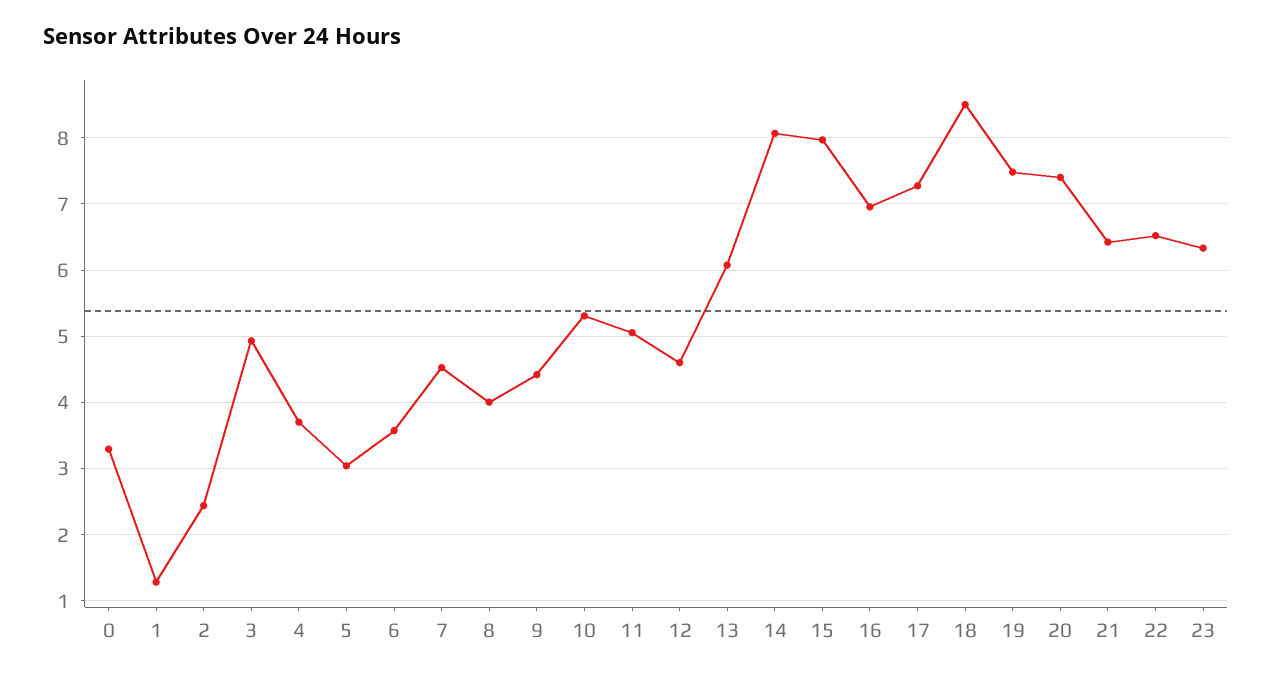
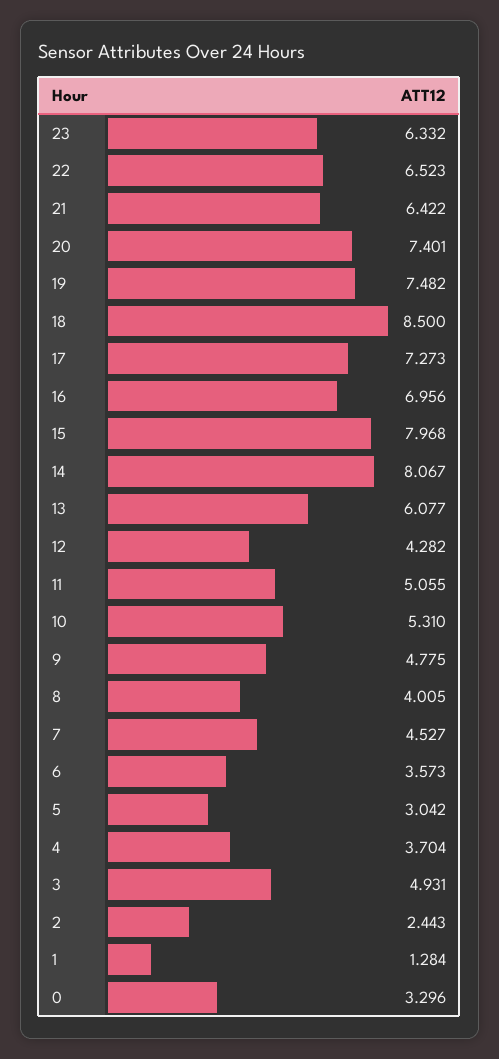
  {
    "0": 3.296,
    "1": 1.284,
    "2": 2.443,
    "3": 4.931,
    "4": 3.704,
    "5": 3.042,
    "6": 3.573,
    "7": 4.527,
    "8": 4.005,
-   "9": 4.4,
+   "9": 4.775,
    "10": 5.31,
    "11": 5.055,
-   "12": 4.6,
+   "12": 4.282,
    "13": 6.077,
    "14": 8.067,
    "15": 7.968,
    "16": 6.956,
    "17": 7.273,
    "18": 8.5,
    "19": 7.482,
    "20": 7.401,
    "21": 6.422,
    "22": 6.523,
    "23": 6.332
  }

